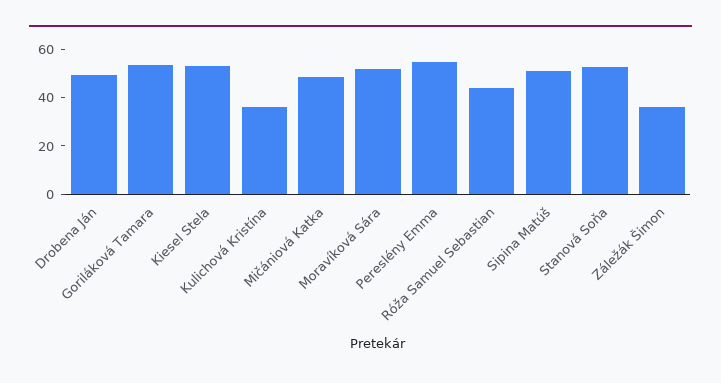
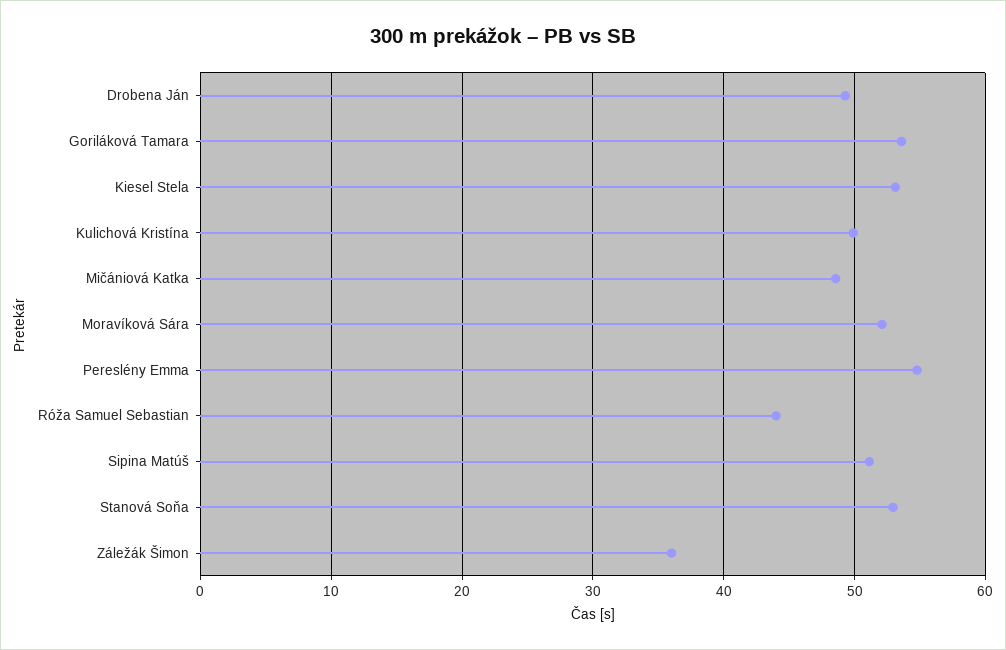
  {
    "Drobena Ján": 49,
    "Goriláková Tamara": 54,
    "Kiesel Stela": 53,
-   "Kulichová Kristína": 35,
+   "Kulichová Kristína": 50,
    "Mičániová Katka": 49,
    "Moravíková Sára": 52,
    "Pereslény Emma": 55,
    "Róža Samuel Sebastian": 44,
    "Sipina Matúš": 51,
    "Stanová Soňa": 53,
    "Záležák Šimon": 36
  }

